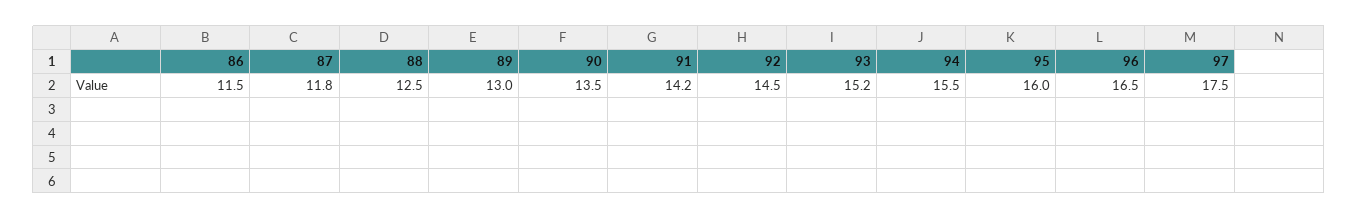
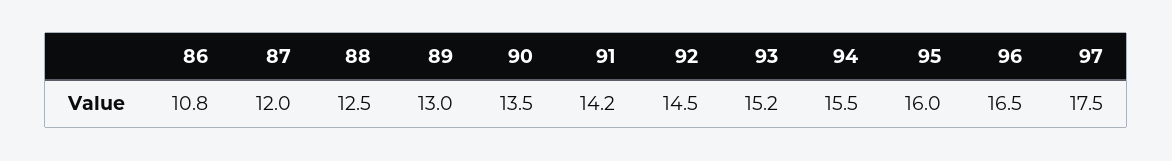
  {
-   "86": 11.5,
+   "86": 10.8,
-   "87": 11.8,
+   "87": 12,
    "88": 12.5,
    "89": 13,
    "90": 13.5,
    "91": 14.2,
    "92": 14.5,
    "93": 15.2,
    "94": 15.5,
    "95": 16,
    "96": 16.5,
    "97": 17.5
  }

